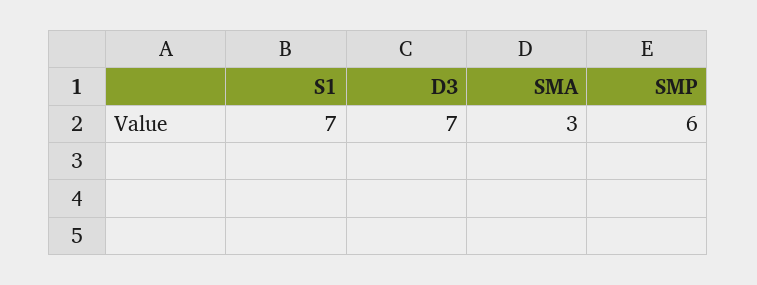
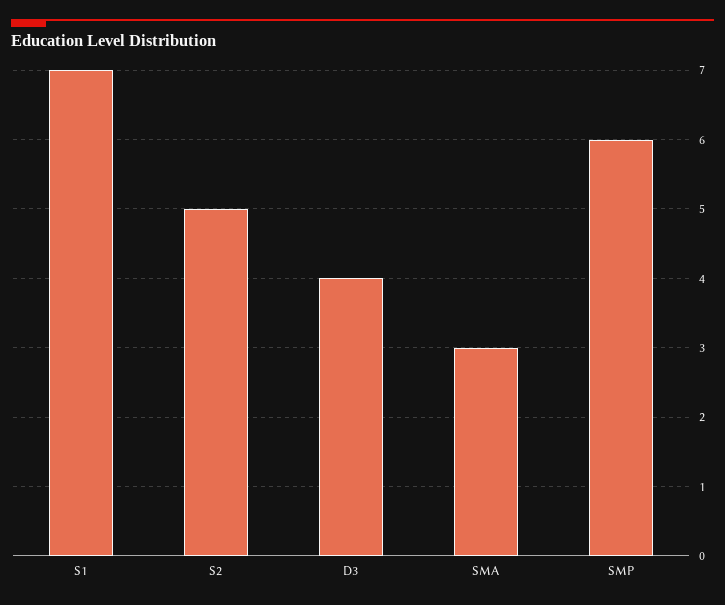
  {
    "S1": 7,
-   "D3": 7,
+   "D3": 4,
    "SMA": 3,
-   "SMP": 6
+   "SMP": 6,
+   "S2": 5
  }

